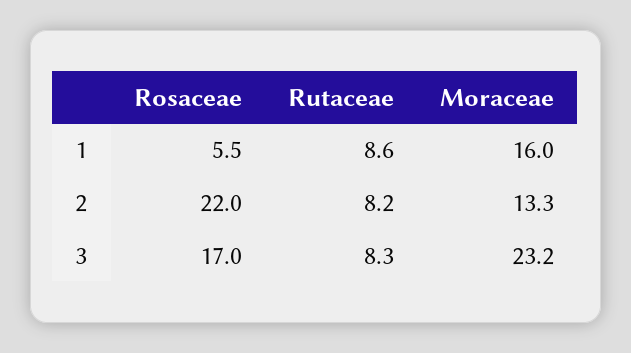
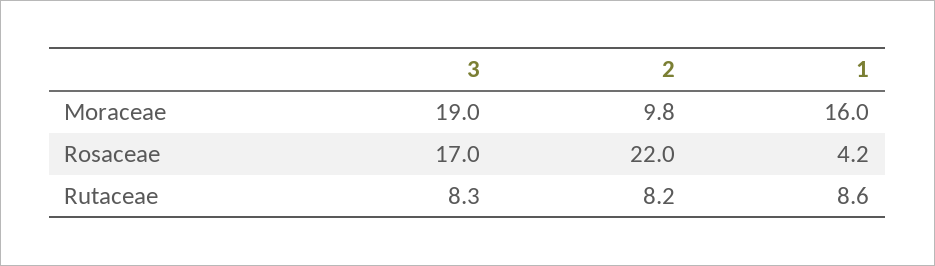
  {
    "Rosaceae": {
-     "1": 5.5,
+     "1": 4.2,
      "2": 22,
      "3": 17
    },
    "Rutaceae": {
      "1": 8.6,
      "2": 8.2,
      "3": 8.3
    },
    "Moraceae": {
      "1": 16,
-     "2": 13.3,
+     "2": 9.8,
-     "3": 23.2
+     "3": 19
    }
  }

